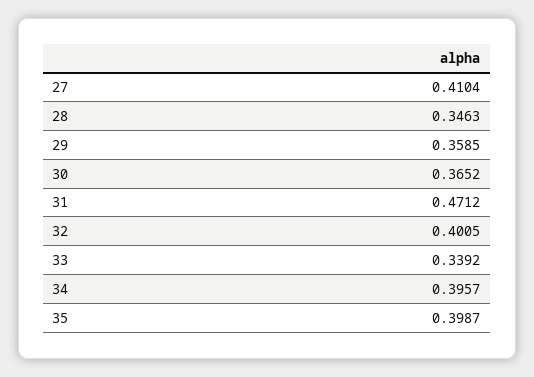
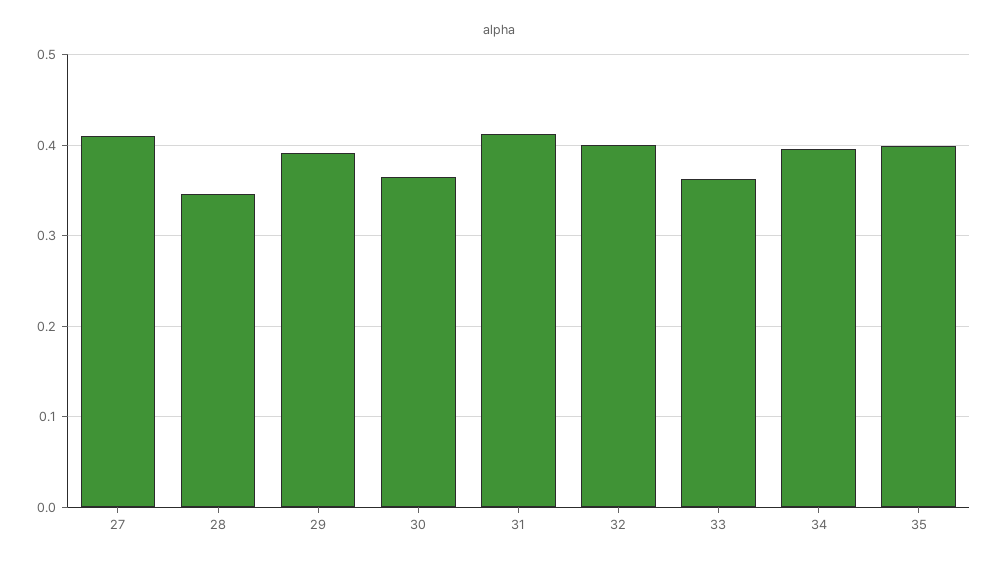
  {
    "27": 0.4104,
    "28": 0.3463,
-   "29": 0.3585,
+   "29": 0.39,
    "30": 0.3652,
-   "31": 0.4712,
+   "31": 0.41,
    "32": 0.4005,
-   "33": 0.3392,
+   "33": 0.36,
    "34": 0.3957,
    "35": 0.3987
  }

